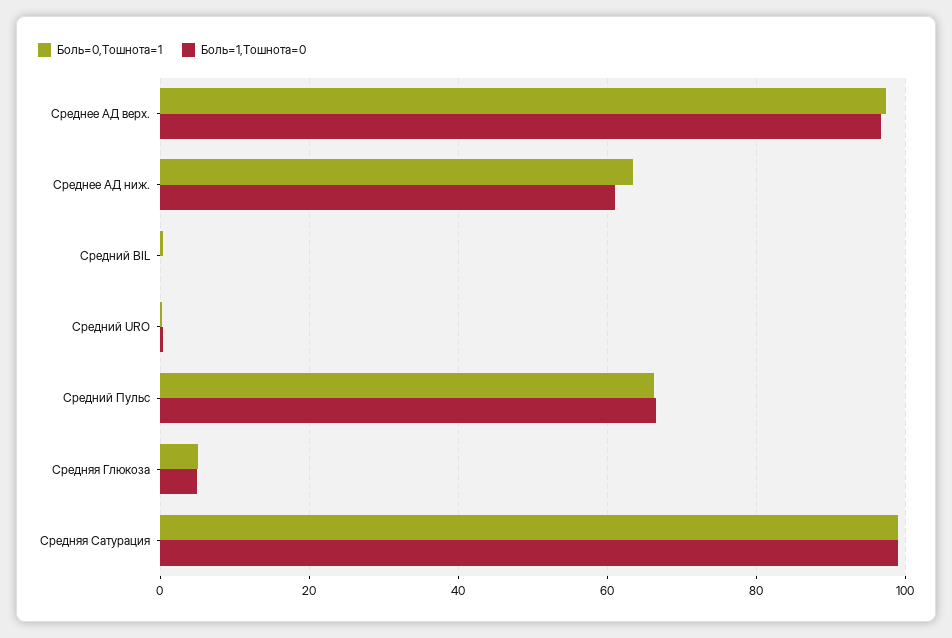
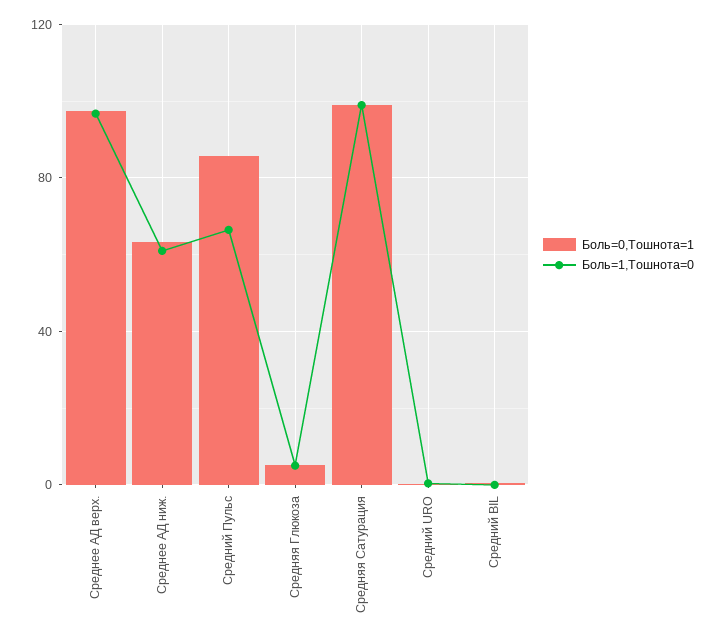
  {
    "Боль=0,Тошнота=1": {
      "Среднее АД верх.": 98,
      "Среднее АД ниж.": 64,
      "Средний BIL": 0,
      "Средний URO": 0,
-     "Средний Пульс": 66,
+     "Средний Пульс": 85,
      "Средняя Глюкоза": 6,
      "Средняя Сатурация": 100
    },
    "Боль=1,Тошнота=0": {
      "Среднее АД верх.": 96,
      "Среднее АД ниж.": 62,
      "Средний BIL": 0,
      "Средний URO": 0,
      "Средний Пульс": 66,
      "Средняя Глюкоза": 4,
      "Средняя Сатурация": 100
    }
  }

